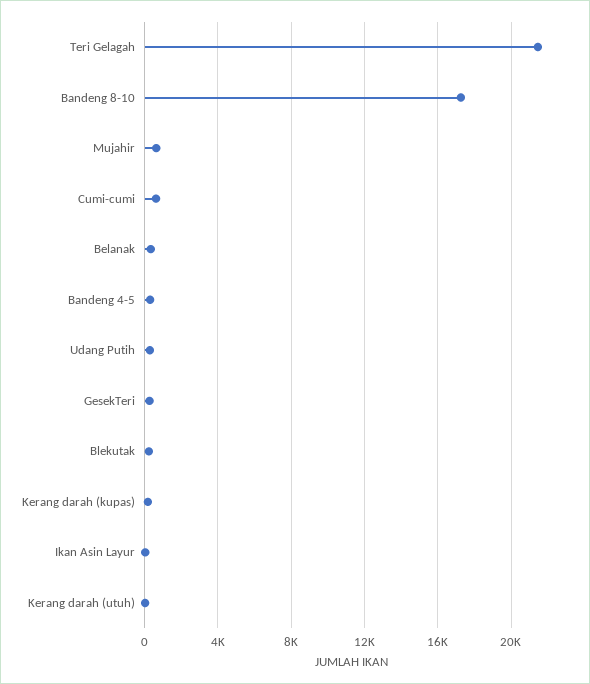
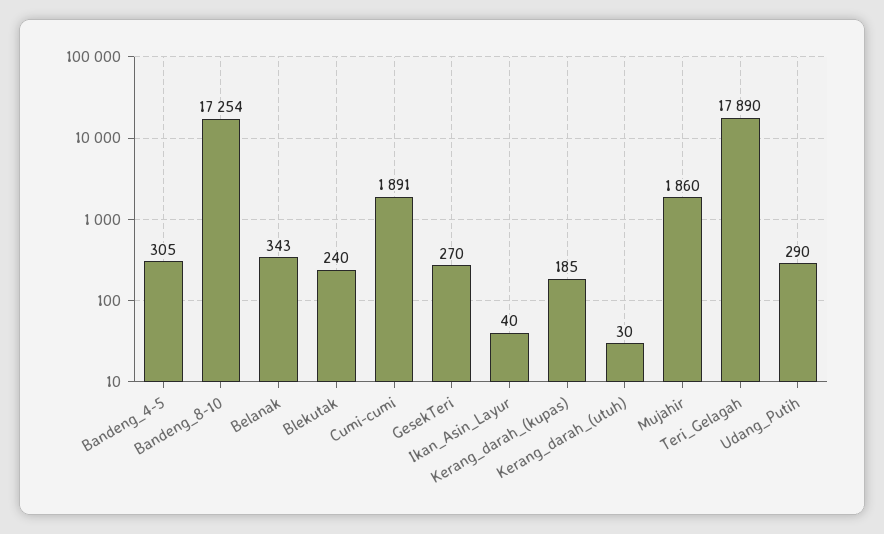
  {
-   "Teri Gelagah": 21500,
+   "Teri Gelagah": 17890,
    "Bandeng 8-10": 17254,
-   "Mujahir": 500,
+   "Mujahir": 1860,
-   "Cumi-cumi": 500,
+   "Cumi-cumi": 1891,
    "Belanak": 343,
    "Bandeng 4-5": 305,
    "Udang Putih": 290,
    "GesekTeri": 270,
    "Blekutak": 240,
    "Kerang darah (kupas)": 185,
    "Ikan Asin Layur": 40,
    "Kerang darah (utuh)": 30
  }

